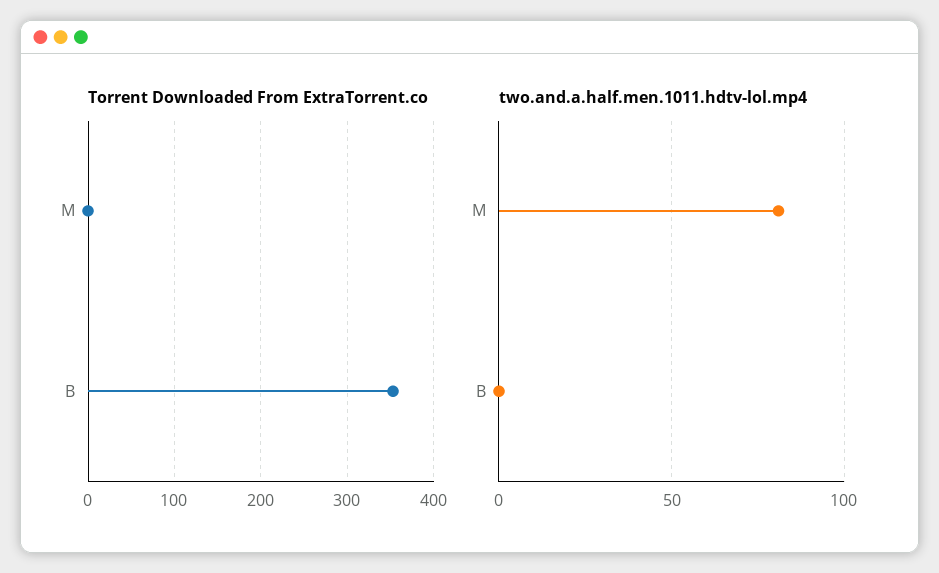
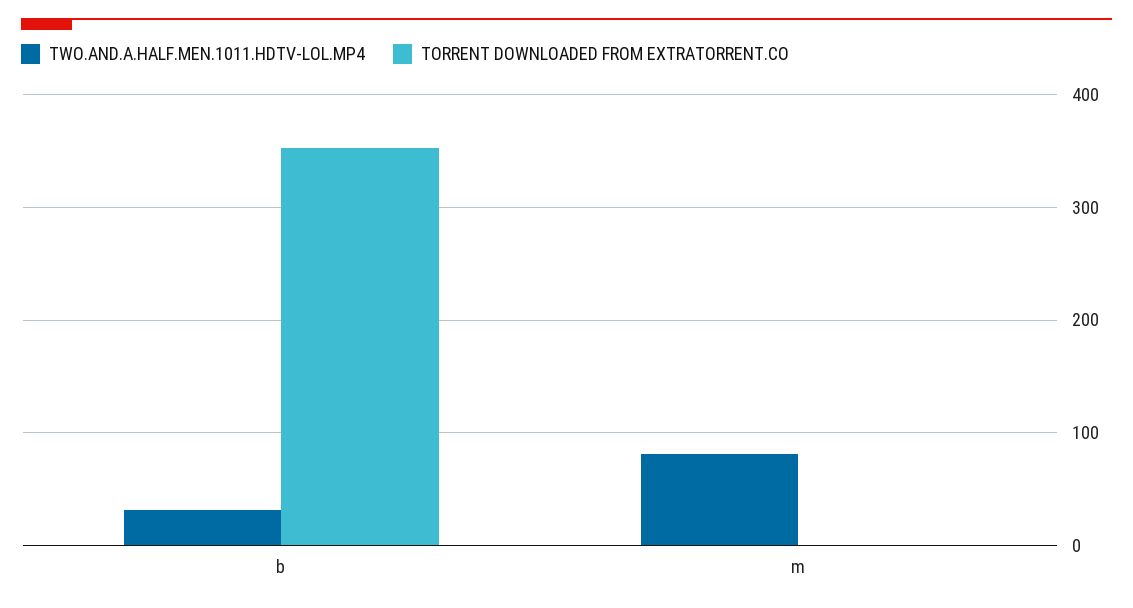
  {
    "Torrent Downloaded From ExtraTorrent.co": {
      "M": 0,
      "B": 350
    },
    "two.and.a.half.men.1011.hdtv-lol.mp4": {
      "M": 80,
-     "B": 0
+     "B": 30
    }
  }

